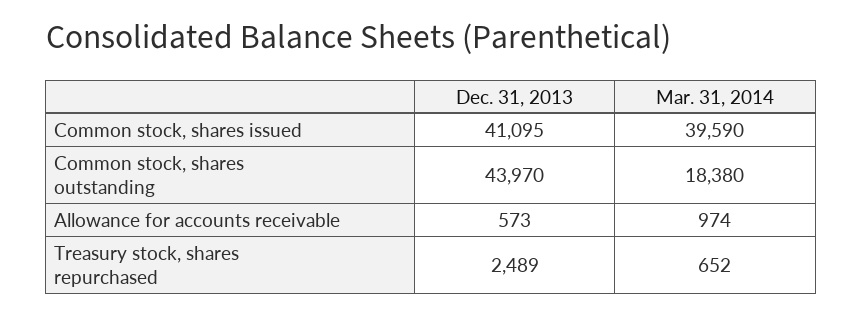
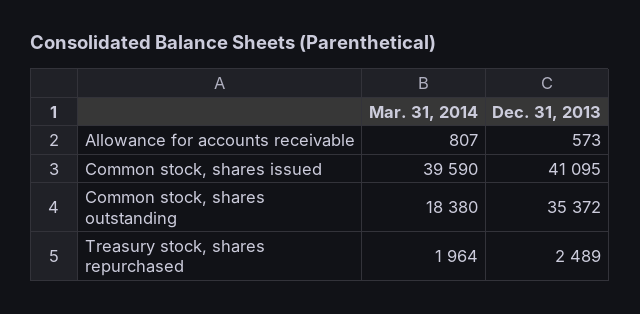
  {
    "Dec. 31, 2013": {
      "Common stock, shares issued": 41095,
-     "Common stock, shares outstanding": 43970,
+     "Common stock, shares outstanding": 35372,
      "Allowance for accounts receivable": 573,
      "Treasury stock, shares repurchased": 2489
    },
    "Mar. 31, 2014": {
      "Common stock, shares issued": 39590,
      "Common stock, shares outstanding": 18380,
-     "Allowance for accounts receivable": 974,
+     "Allowance for accounts receivable": 807,
-     "Treasury stock, shares repurchased": 652
+     "Treasury stock, shares repurchased": 1964
    }
  }

